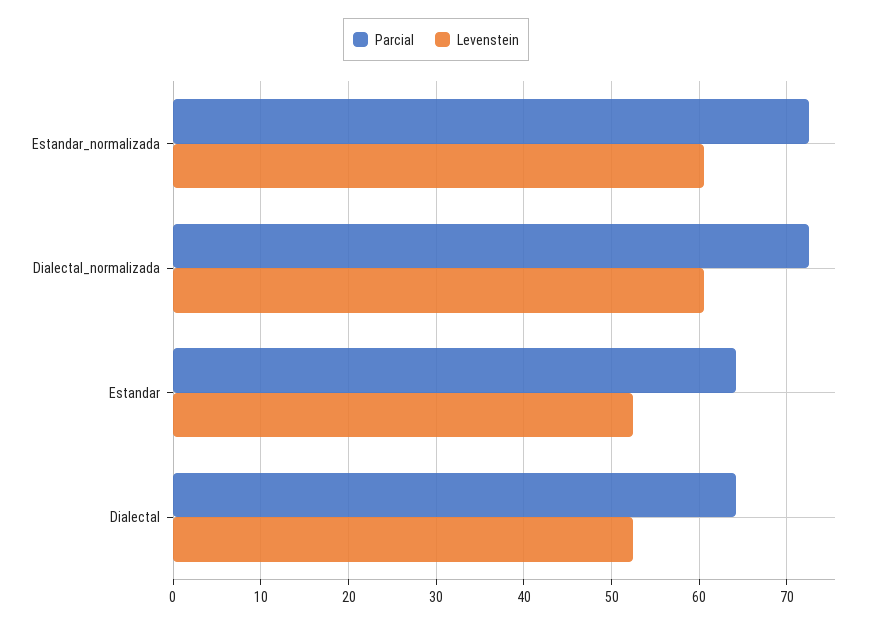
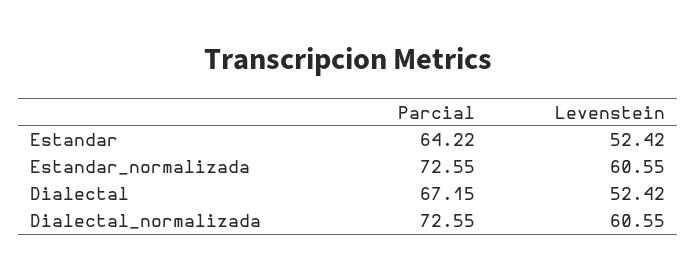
  {
    "Parcial": {
      "Estandar_normalizada": 72.55,
      "Dialectal_normalizada": 72.55,
      "Estandar": 64.22,
-     "Dialectal": 64
+     "Dialectal": 67.15
    },
    "Levenstein": {
      "Estandar_normalizada": 60.55,
      "Dialectal_normalizada": 60.55,
      "Estandar": 52.42,
      "Dialectal": 52.42
    }
  }

